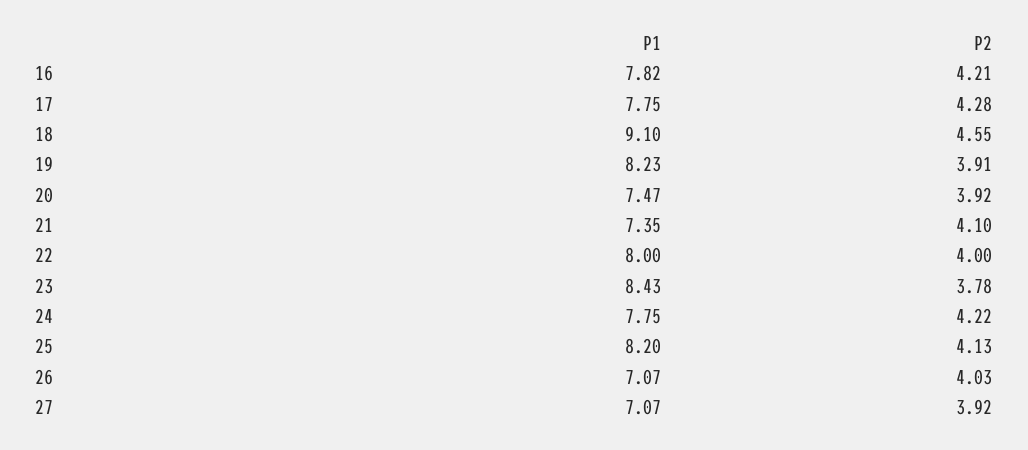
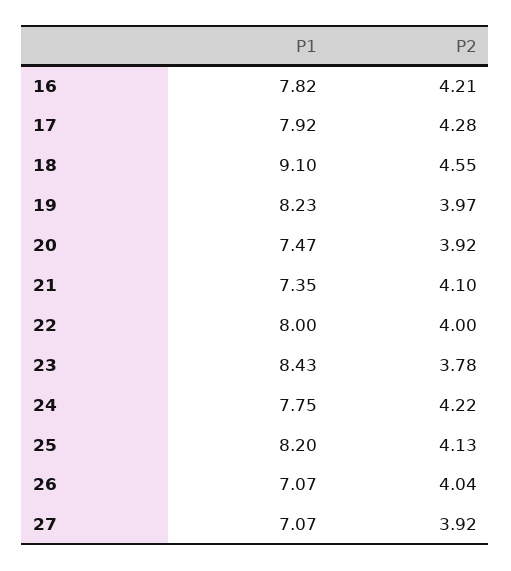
  {
    "P1": {
      "16": 7.82,
-     "17": 7.75,
+     "17": 7.92,
      "18": 9.1,
      "19": 8.23,
      "20": 7.47,
      "21": 7.35,
      "22": 8,
      "23": 8.43,
      "24": 7.75,
      "25": 8.2,
      "26": 7.07,
      "27": 7.07
    },
    "P2": {
      "16": 4.21,
      "17": 4.28,
      "18": 4.55,
-     "19": 3.91,
+     "19": 3.97,
      "20": 3.92,
      "21": 4.1,
      "22": 4,
      "23": 3.78,
      "24": 4.22,
      "25": 4.13,
-     "26": 4.03,
+     "26": 4.04,
      "27": 3.92
    }
  }

